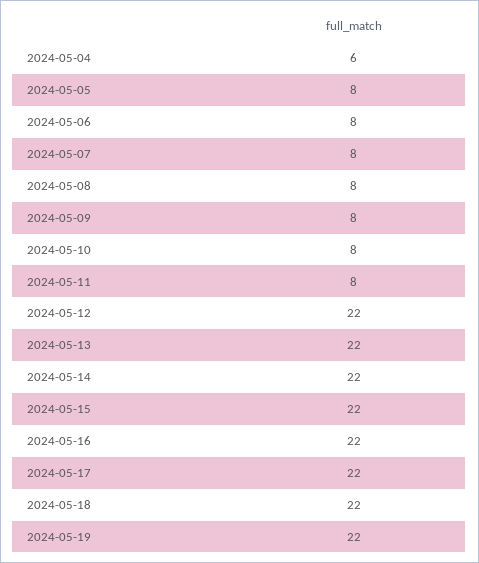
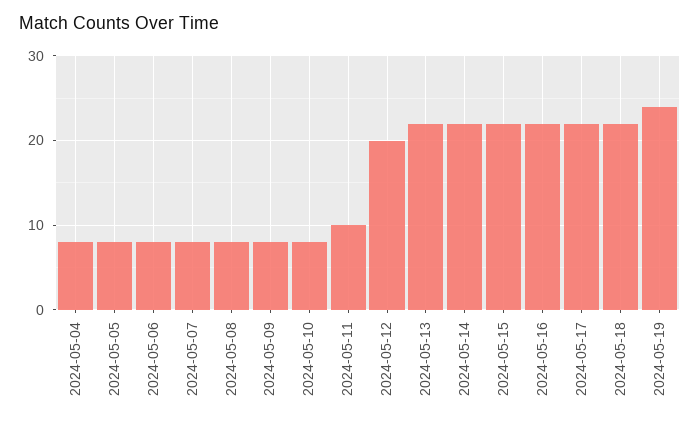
  {
-   "2024-05-04": 6,
+   "2024-05-04": 8,
    "2024-05-05": 8,
    "2024-05-06": 8,
    "2024-05-07": 8,
    "2024-05-08": 8,
    "2024-05-09": 8,
    "2024-05-10": 8,
-   "2024-05-11": 8,
+   "2024-05-11": 10,
-   "2024-05-12": 22,
+   "2024-05-12": 20,
    "2024-05-13": 22,
    "2024-05-14": 22,
    "2024-05-15": 22,
    "2024-05-16": 22,
    "2024-05-17": 22,
    "2024-05-18": 22,
-   "2024-05-19": 22
+   "2024-05-19": 24
  }

